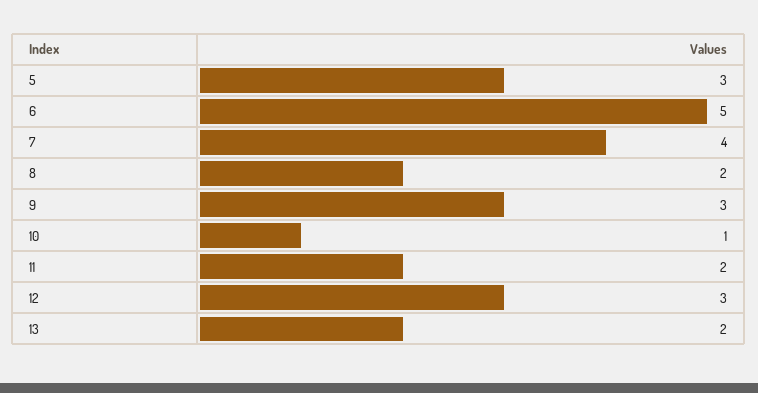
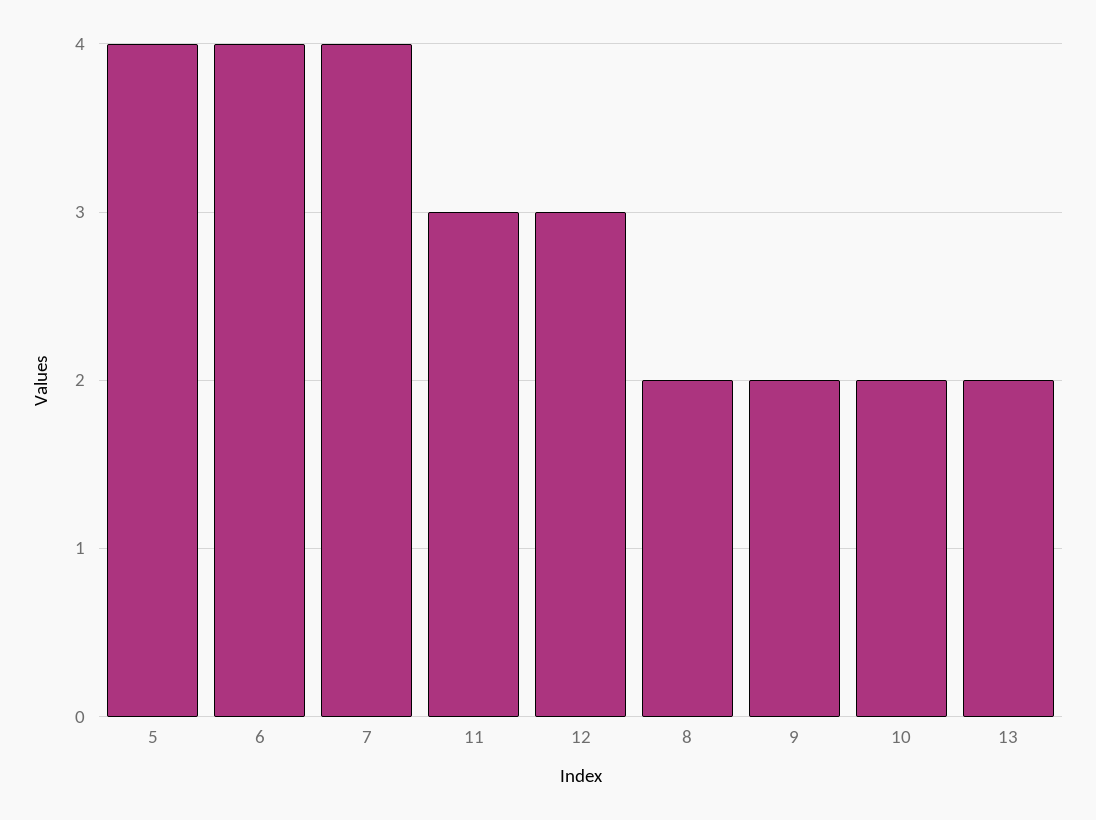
  {
-   "5": 3,
+   "5": 4,
-   "6": 5,
+   "6": 4,
    "7": 4,
    "8": 2,
-   "9": 3,
+   "9": 2,
-   "10": 1,
+   "10": 2,
-   "11": 2,
+   "11": 3,
    "12": 3,
    "13": 2
  }

